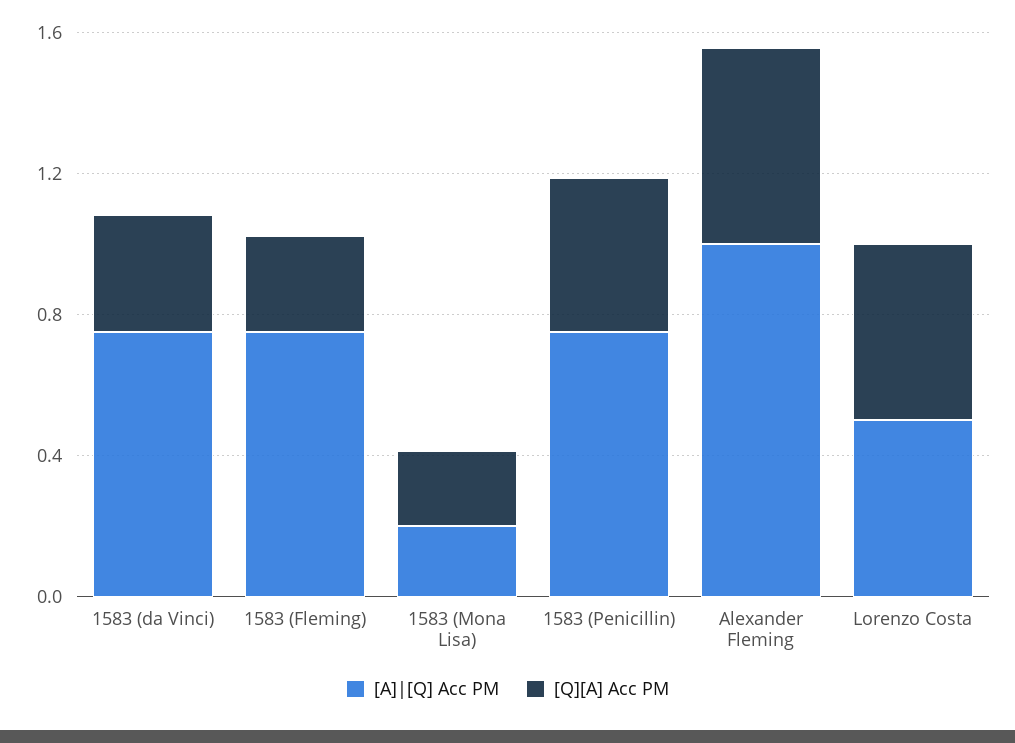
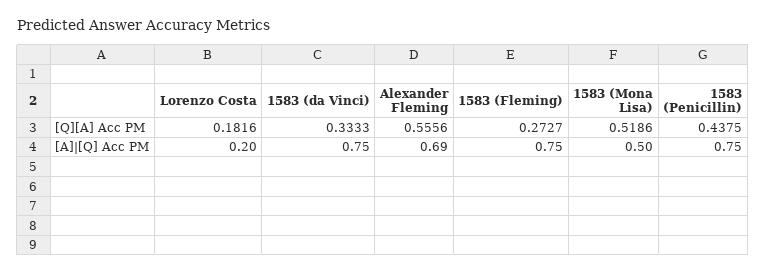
  {
    "[A]|[Q] Acc PM": {
      "1583 (da Vinci)": 0.75,
      "1583 (Fleming)": 0.75,
-     "1583 (Mona Lisa)": 0.2,
+     "1583 (Mona Lisa)": 0.5,
      "1583 (Penicillin)": 0.75,
-     "Alexander Fleming": 1,
+     "Alexander Fleming": 0.69,
-     "Lorenzo Costa": 0.5
+     "Lorenzo Costa": 0.2
    },
    "[Q][A] Acc PM": {
      "1583 (da Vinci)": 0.3333,
      "1583 (Fleming)": 0.2727,
-     "1583 (Mona Lisa)": 0.2,
+     "1583 (Mona Lisa)": 0.5186,
      "1583 (Penicillin)": 0.4375,
      "Alexander Fleming": 0.5556,
-     "Lorenzo Costa": 0.5
+     "Lorenzo Costa": 0.1816
    }
  }

